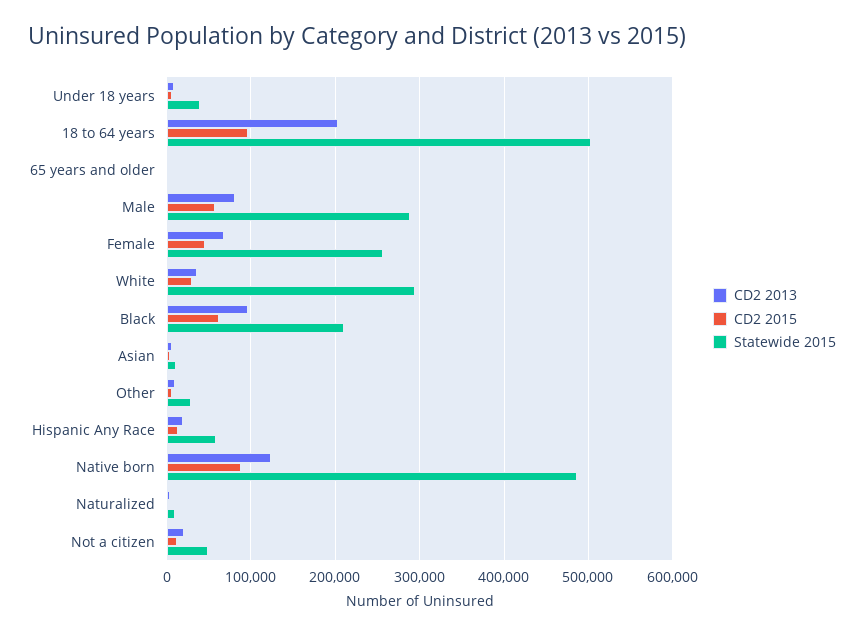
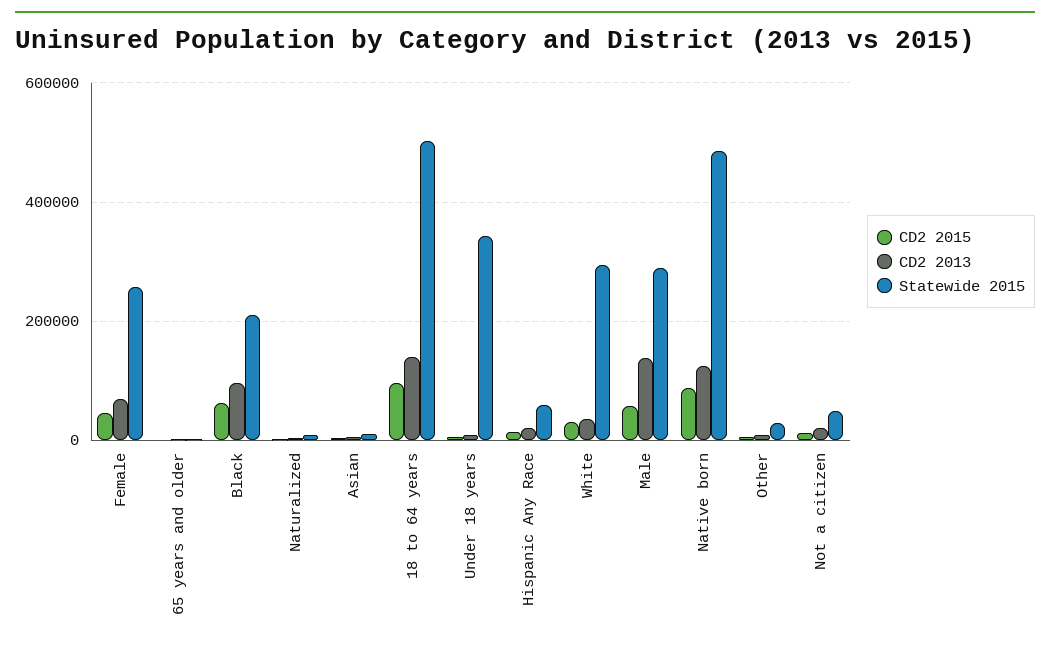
  {
    "CD2 2013": {
      "Under 18 years": 10000,
-     "18 to 64 years": 200000,
+     "18 to 64 years": 140000,
      "65 years and older": 0,
-     "Male": 80000,
+     "Male": 140000,
      "Female": 70000,
      "White": 40000,
      "Black": 100000,
      "Asian": 10000,
      "Other": 10000,
      "Hispanic Any Race": 20000,
      "Native born": 120000,
      "Naturalized": 0,
      "Not a citizen": 20000
    },
    "CD2 2015": {
      "Under 18 years": 10000,
      "18 to 64 years": 100000,
      "65 years and older": 0,
      "Male": 60000,
      "Female": 50000,
      "White": 30000,
      "Black": 60000,
      "Asian": 0,
      "Other": 10000,
      "Hispanic Any Race": 10000,
      "Native born": 90000,
      "Naturalized": 0,
      "Not a citizen": 10000
    },
    "Statewide 2015": {
-     "Under 18 years": 40000,
+     "Under 18 years": 340000,
      "18 to 64 years": 500000,
      "65 years and older": 0,
      "Male": 290000,
      "Female": 260000,
      "White": 290000,
      "Black": 210000,
      "Asian": 10000,
      "Other": 30000,
      "Hispanic Any Race": 60000,
      "Native born": 490000,
      "Naturalized": 10000,
      "Not a citizen": 50000
    }
  }

